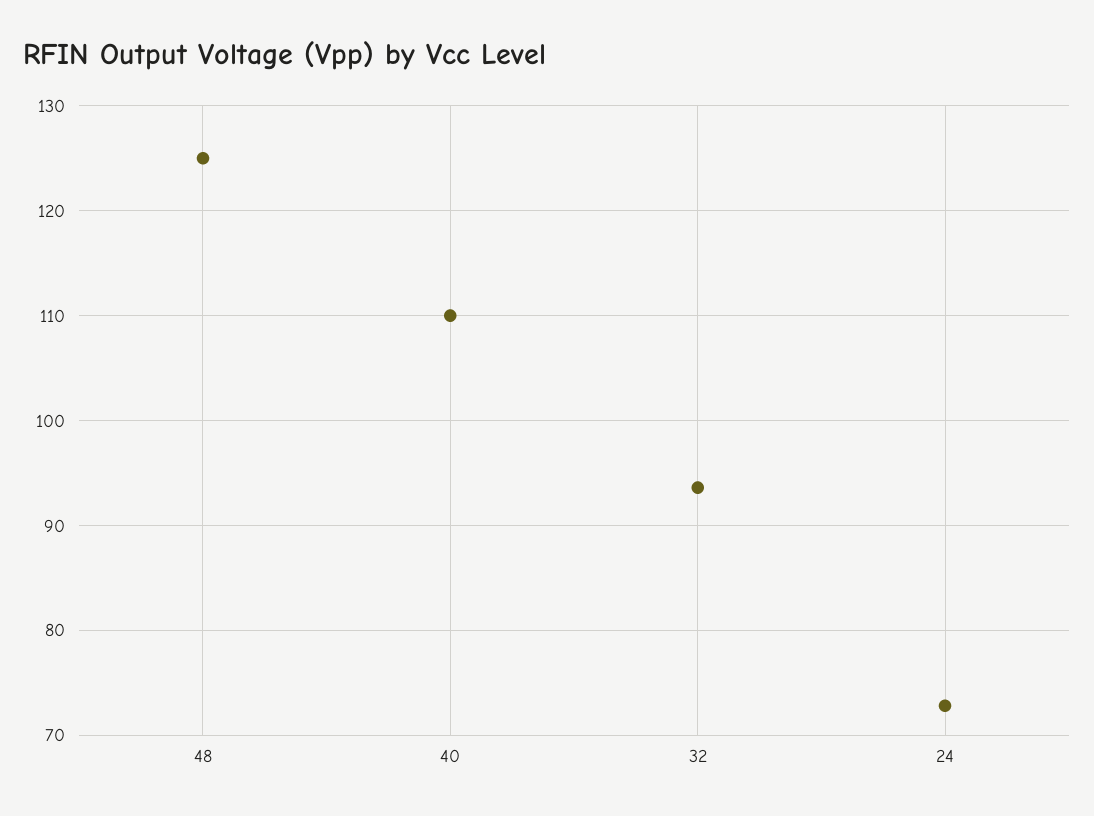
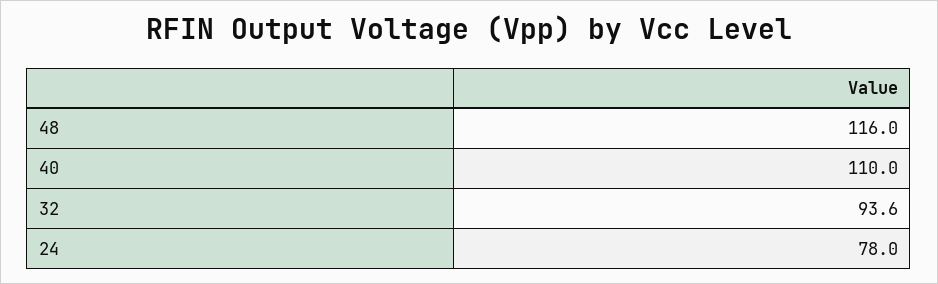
  {
-   "48": 125,
+   "48": 116,
    "40": 110,
    "32": 93.6,
-   "24": 73
+   "24": 78
  }

